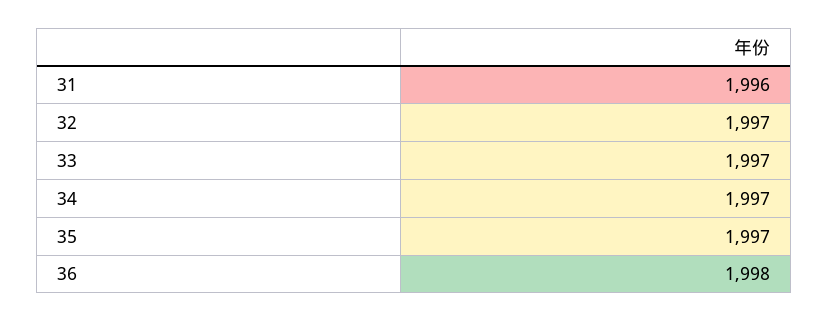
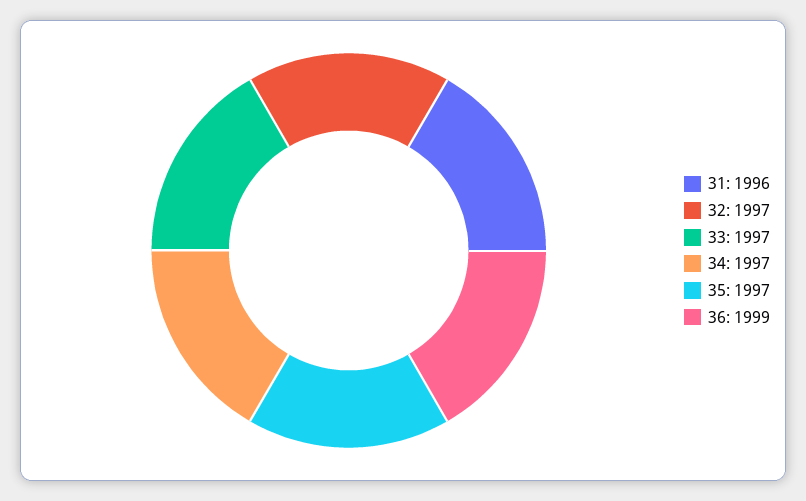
  {
    "31": 1996,
    "32": 1997,
    "33": 1997,
    "34": 1997,
    "35": 1997,
-   "36": 1998
+   "36": 1999
  }

